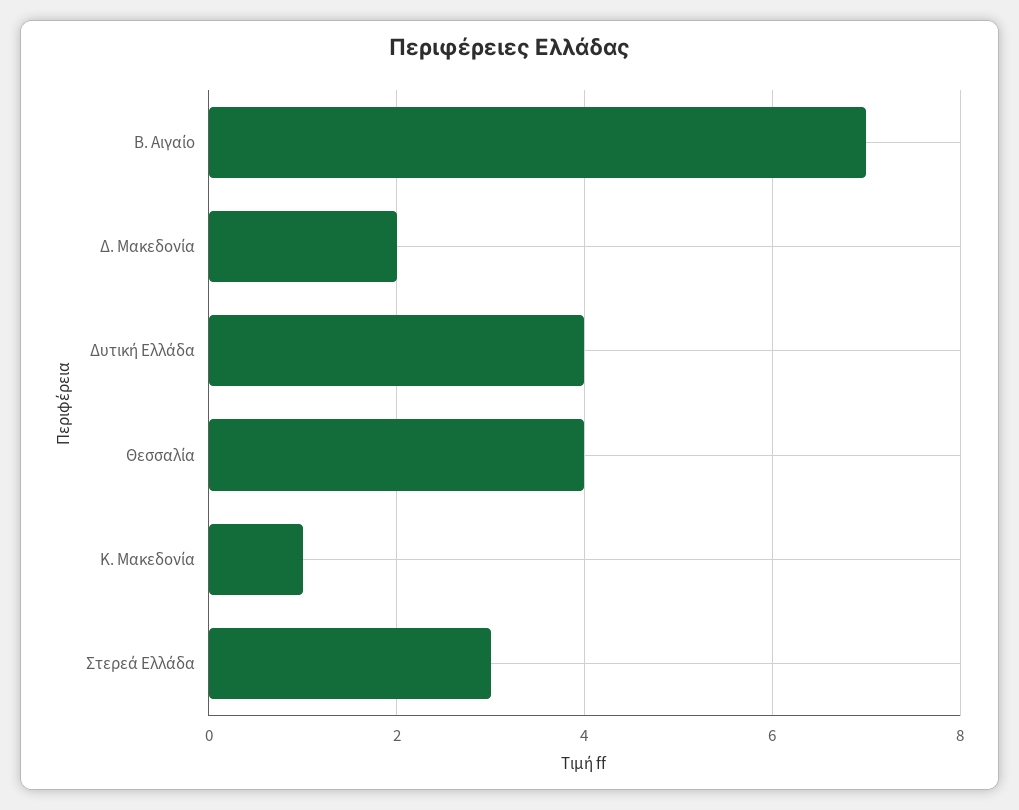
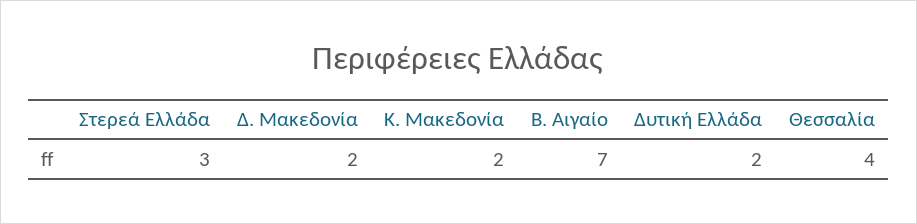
  {
    "Β. Αιγαίο": 7,
    "Δ. Μακεδονία": 2,
-   "Δυτική Ελλάδα": 4,
+   "Δυτική Ελλάδα": 2,
    "Θεσσαλία": 4,
-   "Κ. Μακεδονία": 1,
+   "Κ. Μακεδονία": 2,
    "Στερεά Ελλάδα": 3
  }

